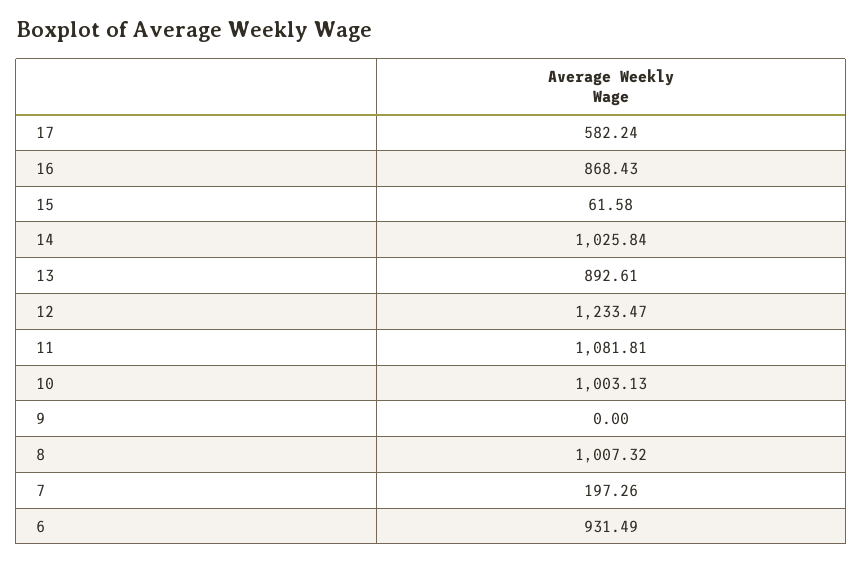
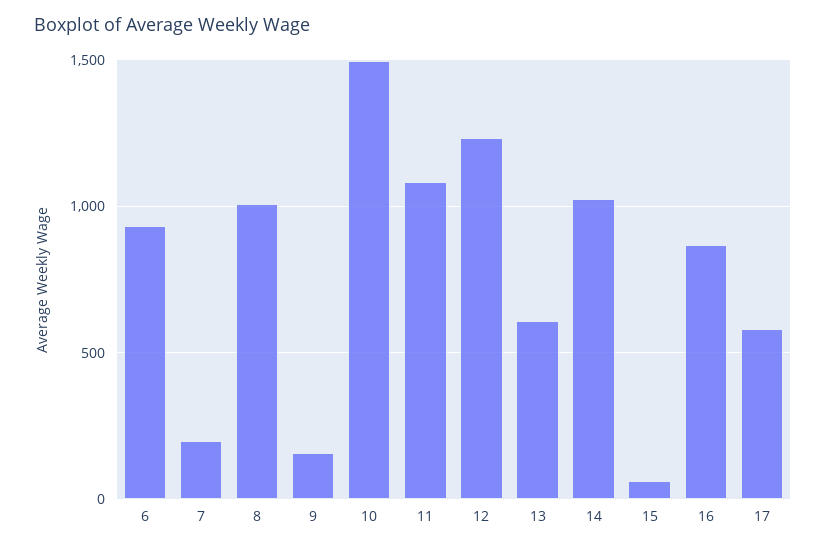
  {
    "17": 582.24,
    "16": 868.43,
    "15": 61.58,
    "14": 1025.84,
-   "13": 892.61,
+   "13": 600,
    "12": 1233.47,
    "11": 1081.81,
-   "10": 1003.13,
+   "10": 1500,
-   "9": 0,
+   "9": 150,
    "8": 1007.32,
    "7": 197.26,
    "6": 931.49
  }

